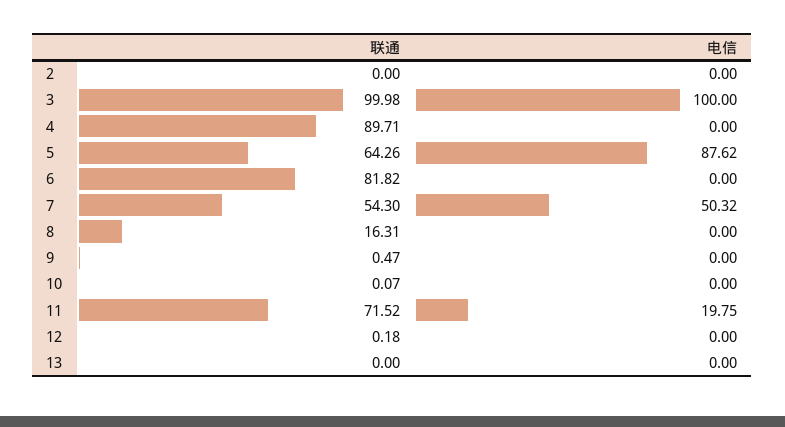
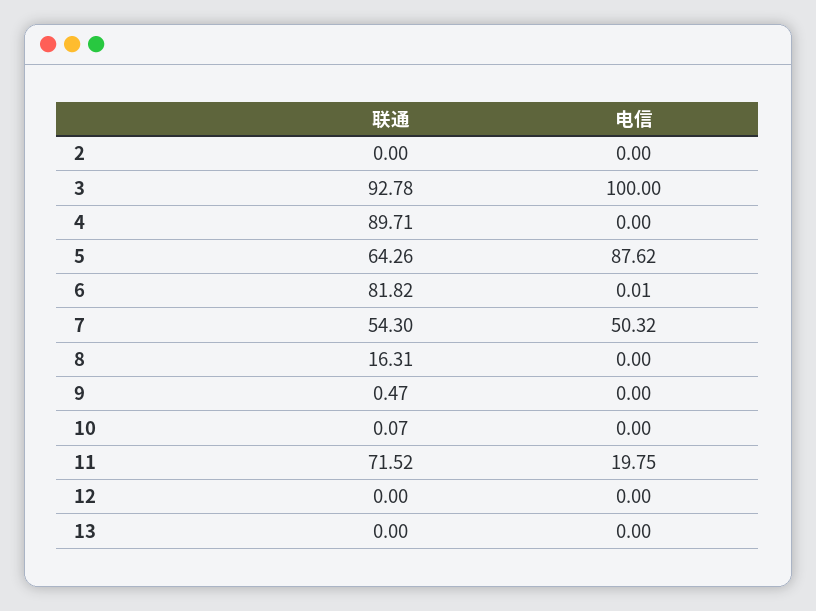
  {
    "联通": {
      "2": 0,
-     "3": 99.98,
+     "3": 92.78,
      "4": 89.71,
      "5": 64.26,
      "6": 81.82,
      "7": 54.3,
      "8": 16.31,
      "9": 0.47,
      "10": 0.07,
      "11": 71.52,
-     "12": 0.18,
+     "12": 0,
      "13": 0
    },
    "电信": {
      "2": 0,
      "3": 100,
      "4": 0,
      "5": 87.62,
-     "6": 0,
+     "6": 0.01,
      "7": 50.32,
      "8": 0,
      "9": 0,
      "10": 0,
      "11": 19.75,
      "12": 0,
      "13": 0
    }
  }

